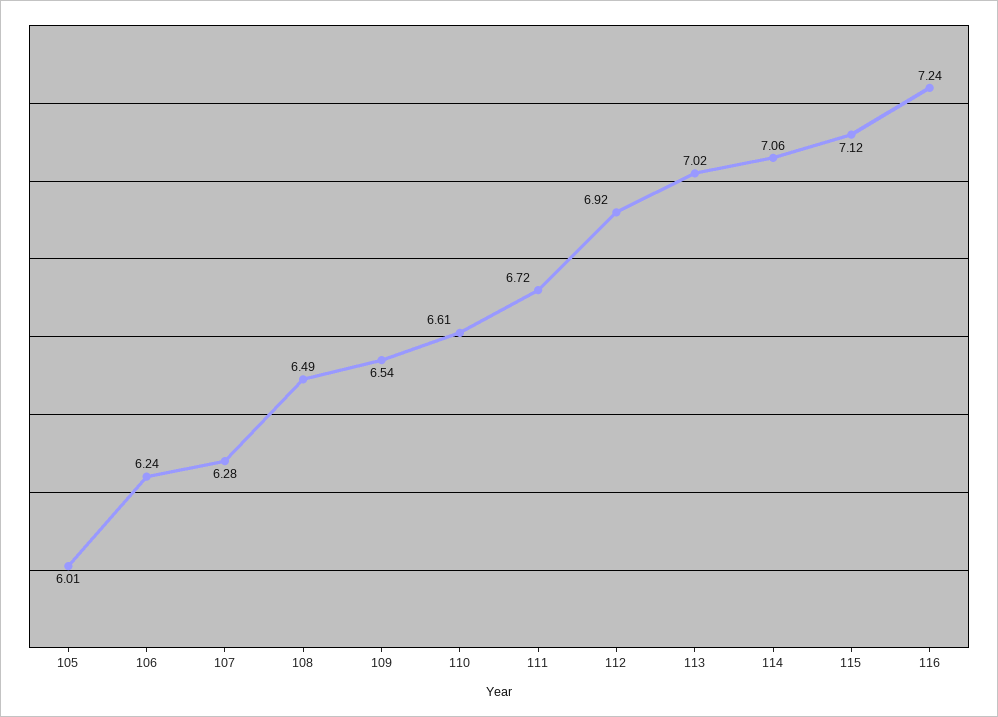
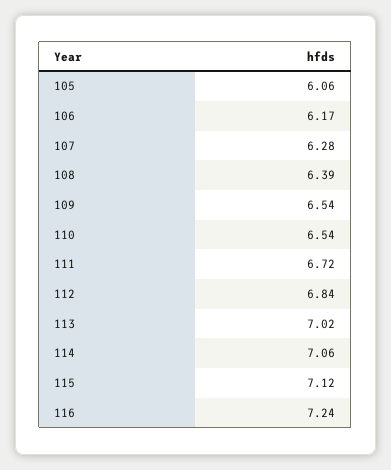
  {
-   "105": 6.01,
+   "105": 6.06,
-   "106": 6.24,
+   "106": 6.17,
    "107": 6.28,
-   "108": 6.49,
+   "108": 6.39,
    "109": 6.54,
-   "110": 6.61,
+   "110": 6.54,
    "111": 6.72,
-   "112": 6.92,
+   "112": 6.84,
    "113": 7.02,
    "114": 7.06,
    "115": 7.12,
    "116": 7.24
  }

